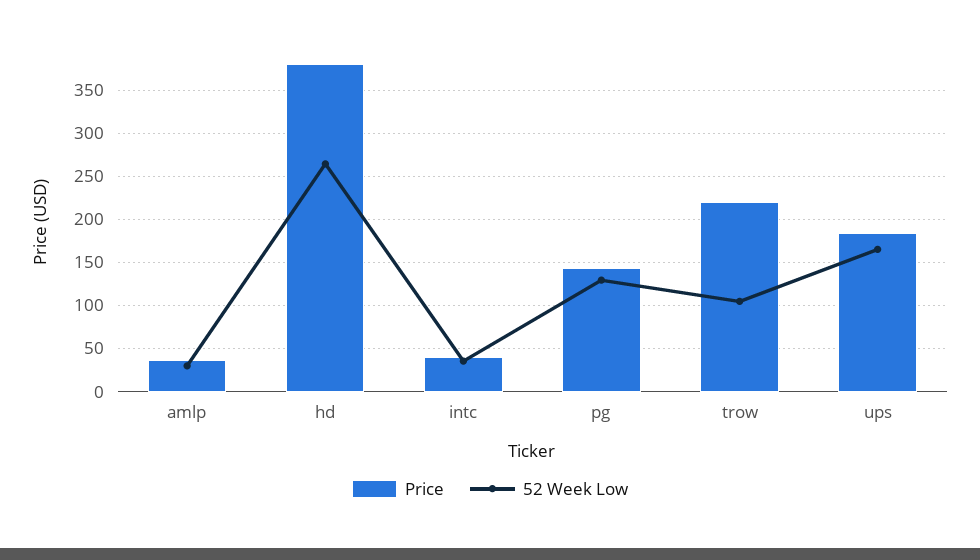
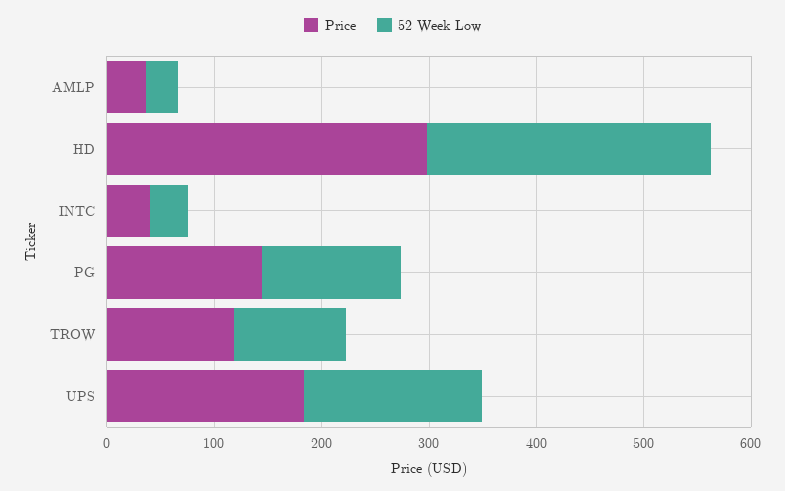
  {
    "Price": {
      "amlp": 40,
-     "hd": 380,
+     "hd": 300,
      "intc": 40,
      "pg": 140,
-     "trow": 220,
+     "trow": 120,
      "ups": 180
    },
    "52 Week Low": {
      "amlp": 30,
      "hd": 260,
      "intc": 40,
      "pg": 130,
      "trow": 100,
      "ups": 170
    }
  }

